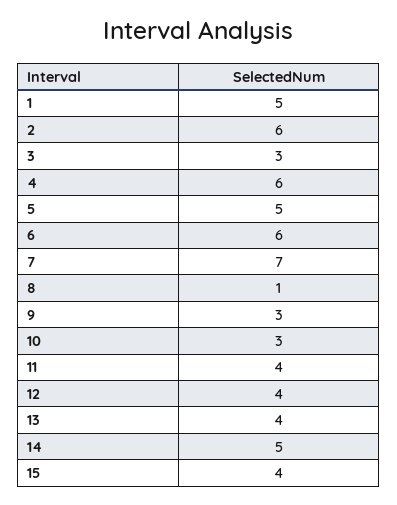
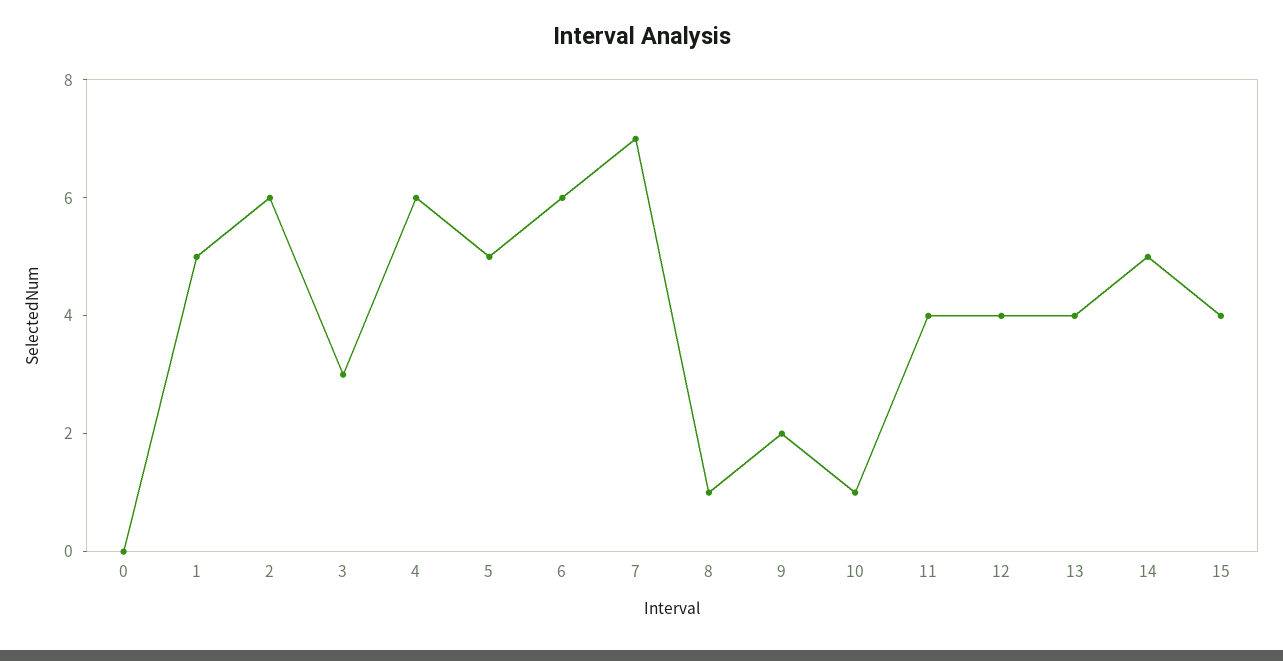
  {
    "1": 5,
    "2": 6,
    "3": 3,
    "4": 6,
    "5": 5,
    "6": 6,
    "7": 7,
    "8": 1,
-   "9": 3,
+   "9": 2,
-   "10": 3,
+   "10": 1,
    "11": 4,
    "12": 4,
    "13": 4,
    "14": 5,
-   "15": 4
+   "15": 4,
+   "0": 0
  }

